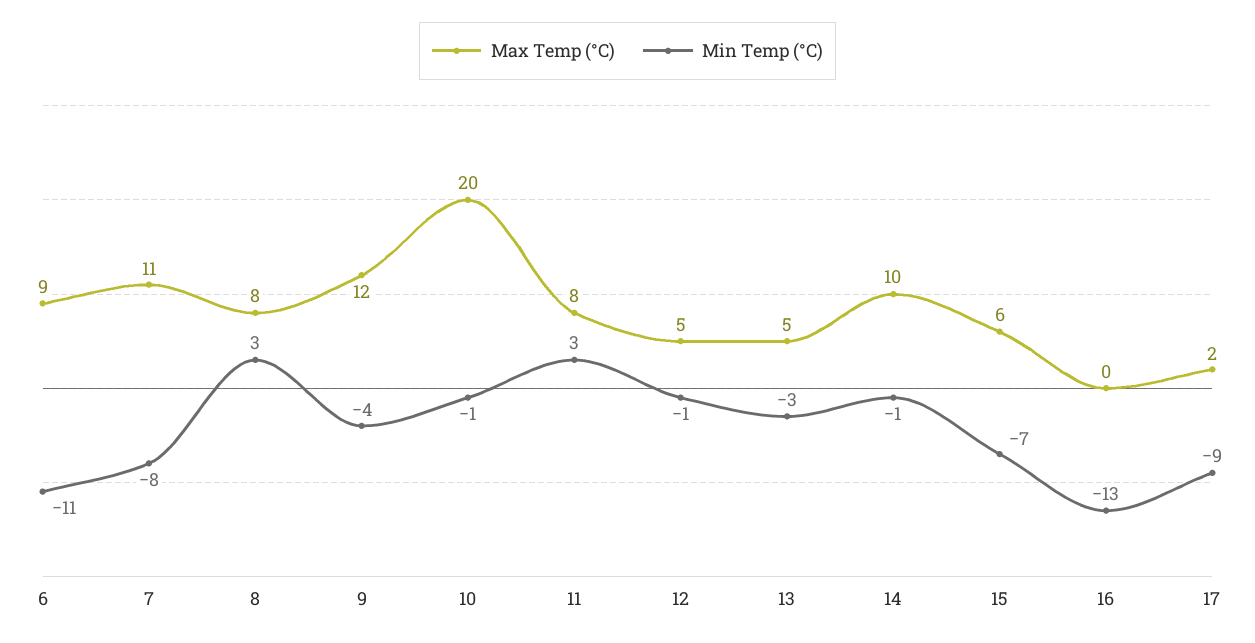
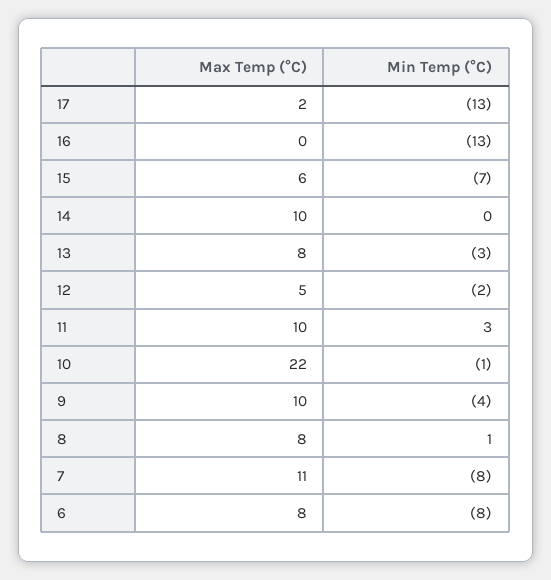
  {
    "Max Temp (°C)": {
-     "6": 9,
+     "6": 8,
      "7": 11,
      "8": 8,
-     "9": 12,
+     "9": 10,
-     "10": 20,
+     "10": 22,
-     "11": 8,
+     "11": 10,
      "12": 5,
-     "13": 5,
+     "13": 8,
      "14": 10,
      "15": 6,
      "16": 0,
      "17": 2
    },
    "Min Temp (°C)": {
-     "6": -11,
+     "6": -8,
      "7": -8,
-     "8": 3,
+     "8": 1,
      "9": -4,
      "10": -1,
      "11": 3,
-     "12": -1,
+     "12": -2,
      "13": -3,
-     "14": -1,
+     "14": 0,
      "15": -7,
      "16": -13,
-     "17": -9
+     "17": -13
    }
  }

